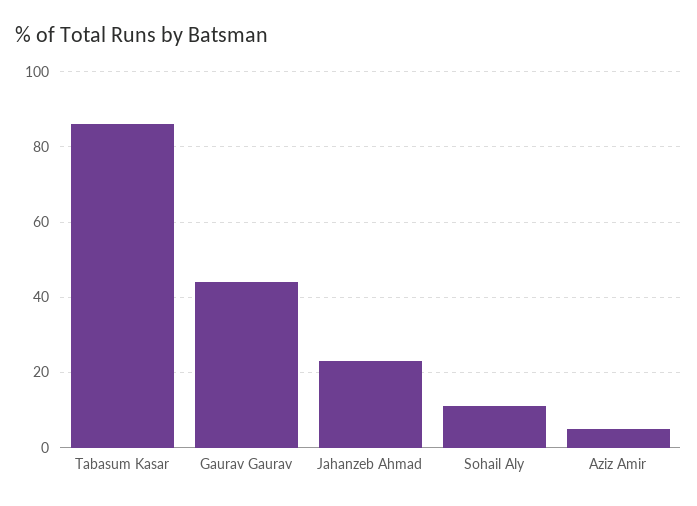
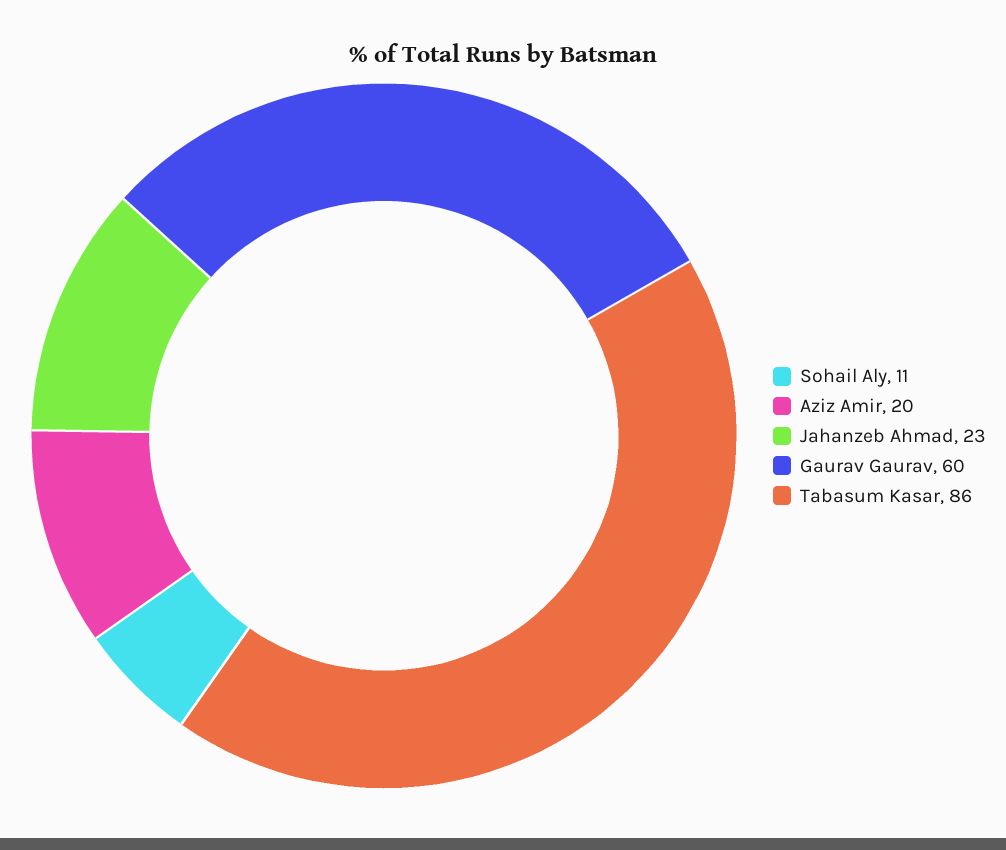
  {
    "Tabasum Kasar": 86,
-   "Gaurav Gaurav": 45,
+   "Gaurav Gaurav": 60,
    "Jahanzeb Ahmad": 23,
    "Sohail Aly": 11,
-   "Aziz Amir": 5
+   "Aziz Amir": 20
  }

